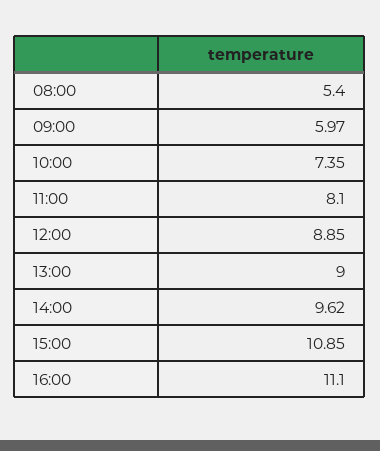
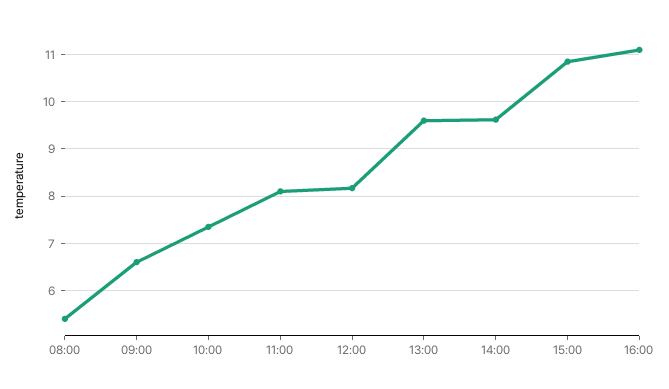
  {
    "08:00": 5.4,
-   "09:00": 5.97,
+   "09:00": 6.6,
    "10:00": 7.35,
    "11:00": 8.1,
-   "12:00": 8.85,
+   "12:00": 8.2,
-   "13:00": 9,
+   "13:00": 9.6,
    "14:00": 9.62,
    "15:00": 10.85,
    "16:00": 11.1
  }

